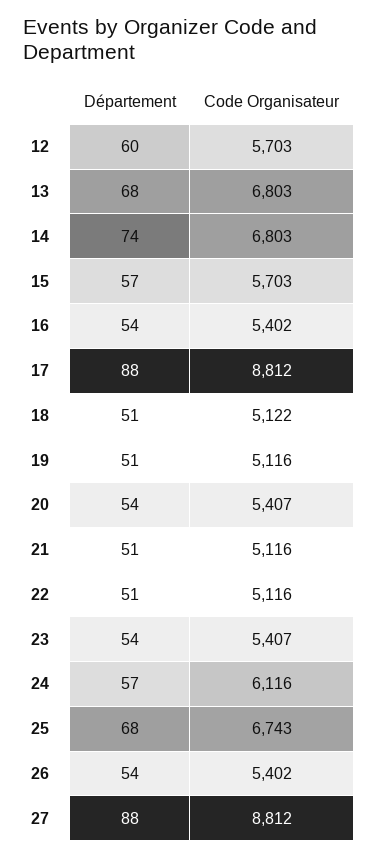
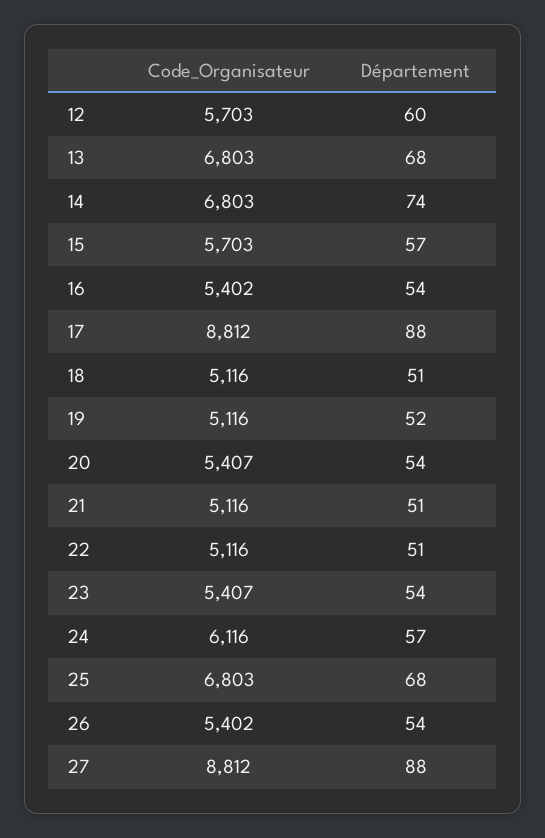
  {
    "Département": {
      "12": 60,
      "13": 68,
      "14": 74,
      "15": 57,
      "16": 54,
      "17": 88,
      "18": 51,
-     "19": 51,
+     "19": 52,
      "20": 54,
      "21": 51,
      "22": 51,
      "23": 54,
      "24": 57,
      "25": 68,
      "26": 54,
      "27": 88
    },
    "Code Organisateur": {
      "12": 5703,
      "13": 6803,
      "14": 6803,
      "15": 5703,
      "16": 5402,
      "17": 8812,
-     "18": 5122,
+     "18": 5116,
      "19": 5116,
      "20": 5407,
      "21": 5116,
      "22": 5116,
      "23": 5407,
      "24": 6116,
-     "25": 6743,
+     "25": 6803,
      "26": 5402,
      "27": 8812
    }
  }

